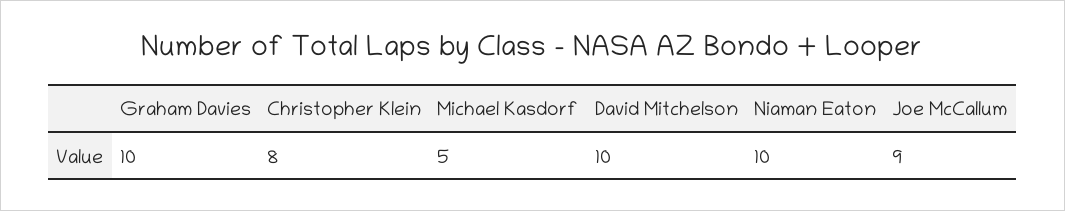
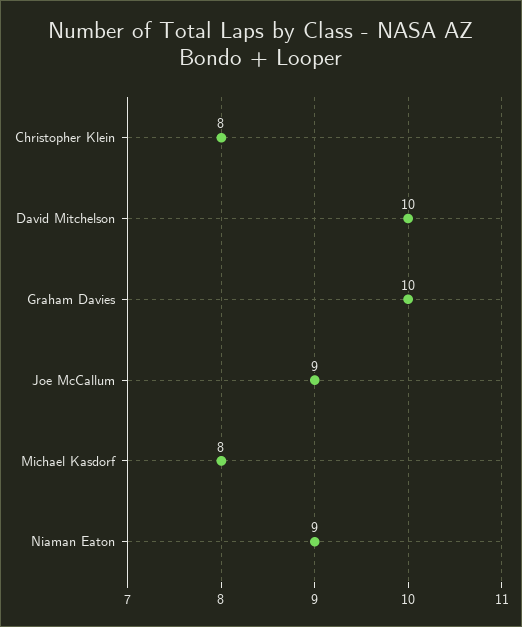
  {
    "Graham Davies": 10,
    "Christopher Klein": 8,
-   "Michael Kasdorf": 5,
+   "Michael Kasdorf": 8,
    "David Mitchelson": 10,
-   "Niaman Eaton": 10,
+   "Niaman Eaton": 9,
    "Joe McCallum": 9
  }

